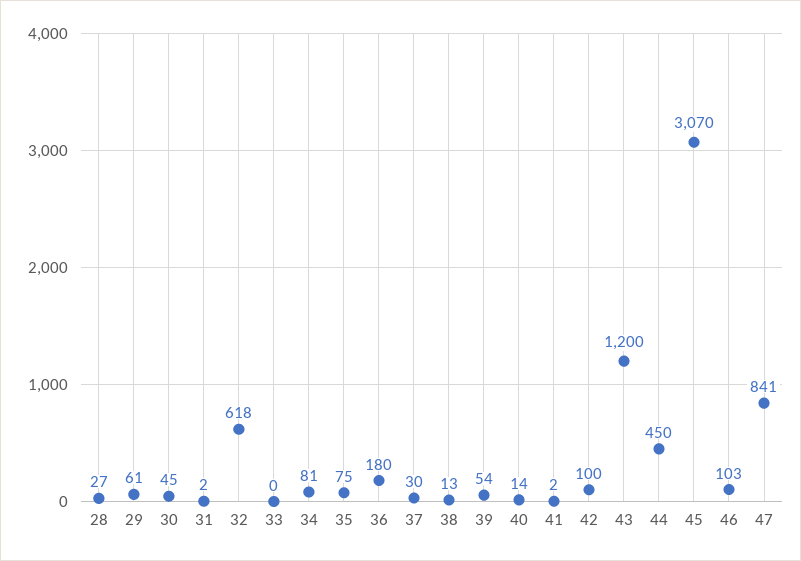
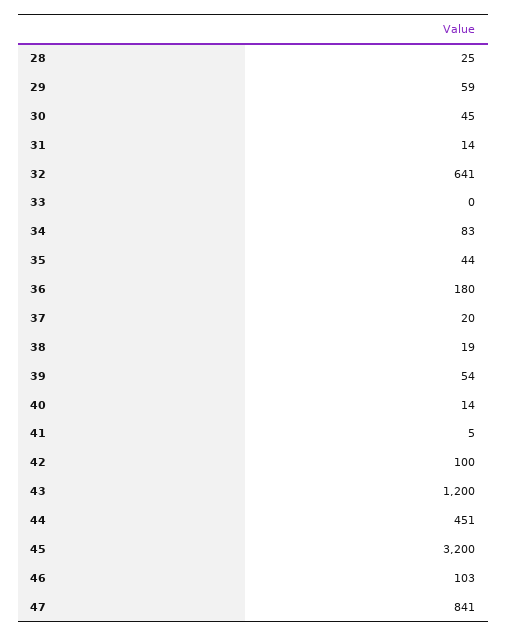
  {
-   "28": 27,
+   "28": 25,
-   "29": 61,
+   "29": 59,
    "30": 45,
-   "31": 2,
+   "31": 14,
-   "32": 618,
+   "32": 641,
    "33": 0,
-   "34": 81,
+   "34": 83,
-   "35": 75,
+   "35": 44,
    "36": 180,
-   "37": 30,
+   "37": 20,
-   "38": 13,
+   "38": 19,
    "39": 54,
    "40": 14,
-   "41": 2,
+   "41": 5,
    "42": 100,
    "43": 1200,
-   "44": 450,
+   "44": 451,
-   "45": 3070,
+   "45": 3200,
    "46": 103,
    "47": 841
  }

